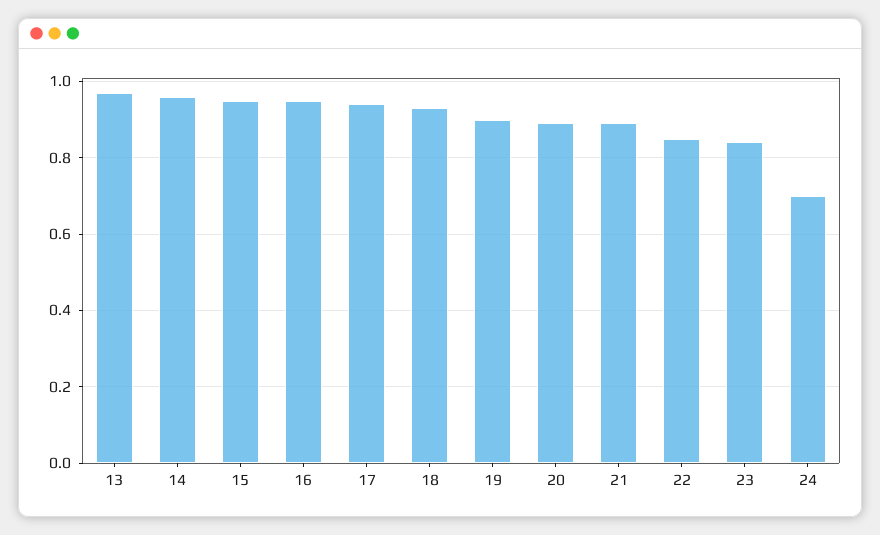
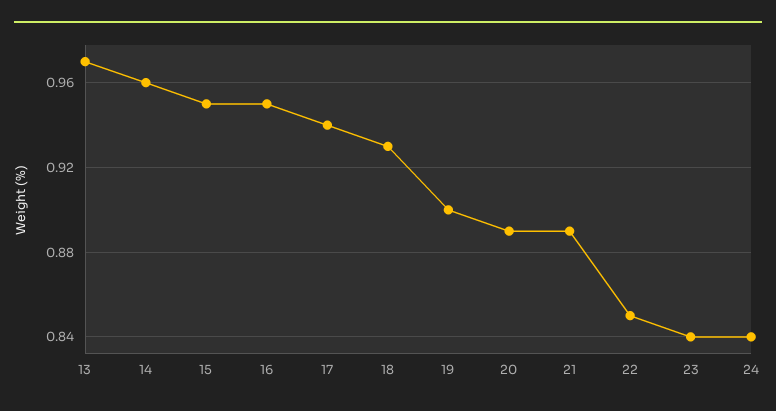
  {
    "13": 0.97,
    "14": 0.96,
    "15": 0.95,
    "16": 0.95,
    "17": 0.94,
    "18": 0.93,
    "19": 0.9,
    "20": 0.89,
    "21": 0.89,
    "22": 0.85,
    "23": 0.84,
-   "24": 0.7
+   "24": 0.84
  }

